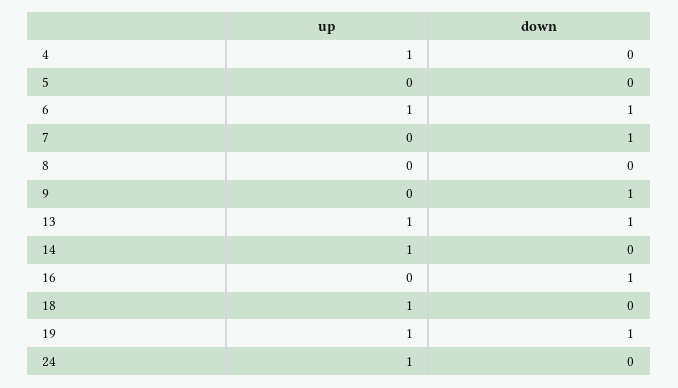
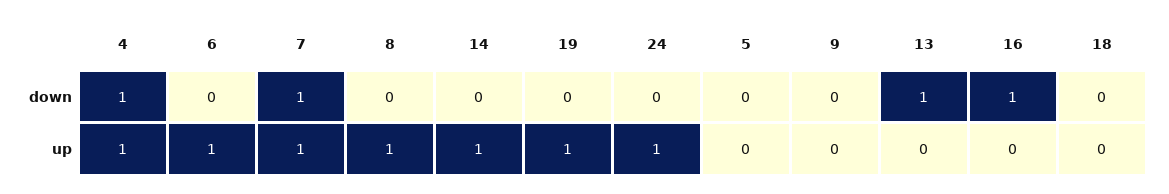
  {
    "up": {
      "4": 1,
      "5": 0,
      "6": 1,
-     "7": 0,
+     "7": 1,
-     "8": 0,
+     "8": 1,
      "9": 0,
-     "13": 1,
+     "13": 0,
      "14": 1,
      "16": 0,
-     "18": 1,
+     "18": 0,
      "19": 1,
      "24": 1
    },
    "down": {
-     "4": 0,
+     "4": 1,
      "5": 0,
-     "6": 1,
+     "6": 0,
      "7": 1,
      "8": 0,
-     "9": 1,
+     "9": 0,
      "13": 1,
      "14": 0,
      "16": 1,
      "18": 0,
-     "19": 1,
+     "19": 0,
      "24": 0
    }
  }

